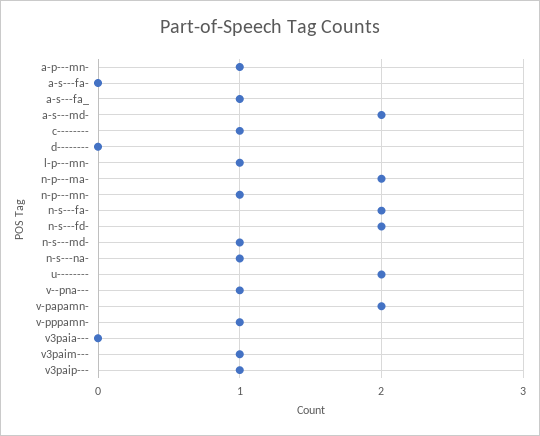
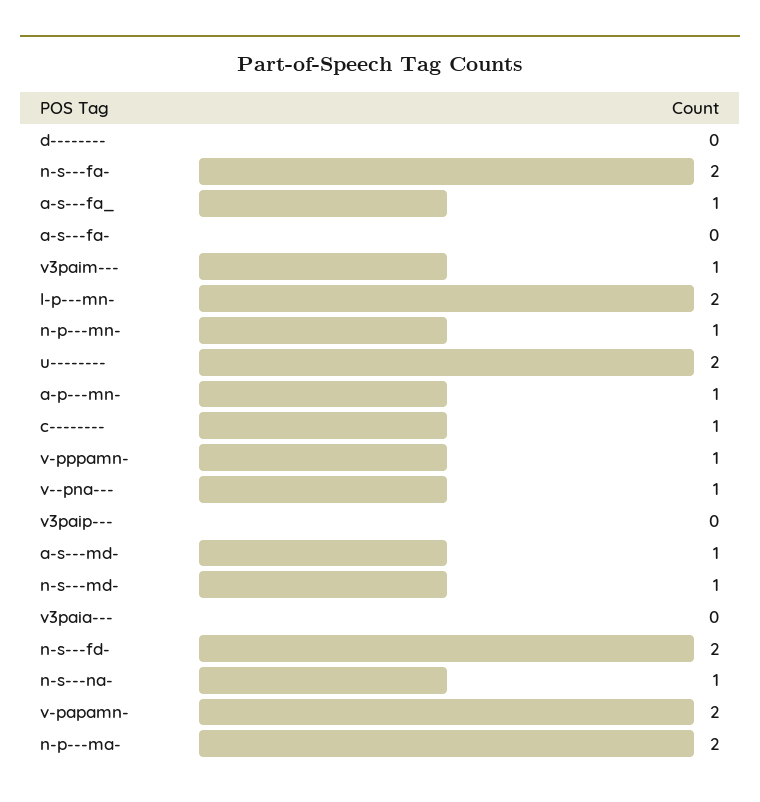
  {
    "a-p---mn-": 1,
    "a-s---fa-": 0,
    "a-s---fa_": 1,
-   "a-s---md-": 2,
+   "a-s---md-": 1,
    "c--------": 1,
    "d--------": 0,
-   "l-p---mn-": 1,
+   "l-p---mn-": 2,
    "n-p---ma-": 2,
    "n-p---mn-": 1,
    "n-s---fa-": 2,
    "n-s---fd-": 2,
    "n-s---md-": 1,
    "n-s---na-": 1,
    "u--------": 2,
    "v--pna---": 1,
    "v-papamn-": 2,
    "v-pppamn-": 1,
    "v3paia---": 0,
    "v3paim---": 1,
-   "v3paip---": 1
+   "v3paip---": 0
  }

